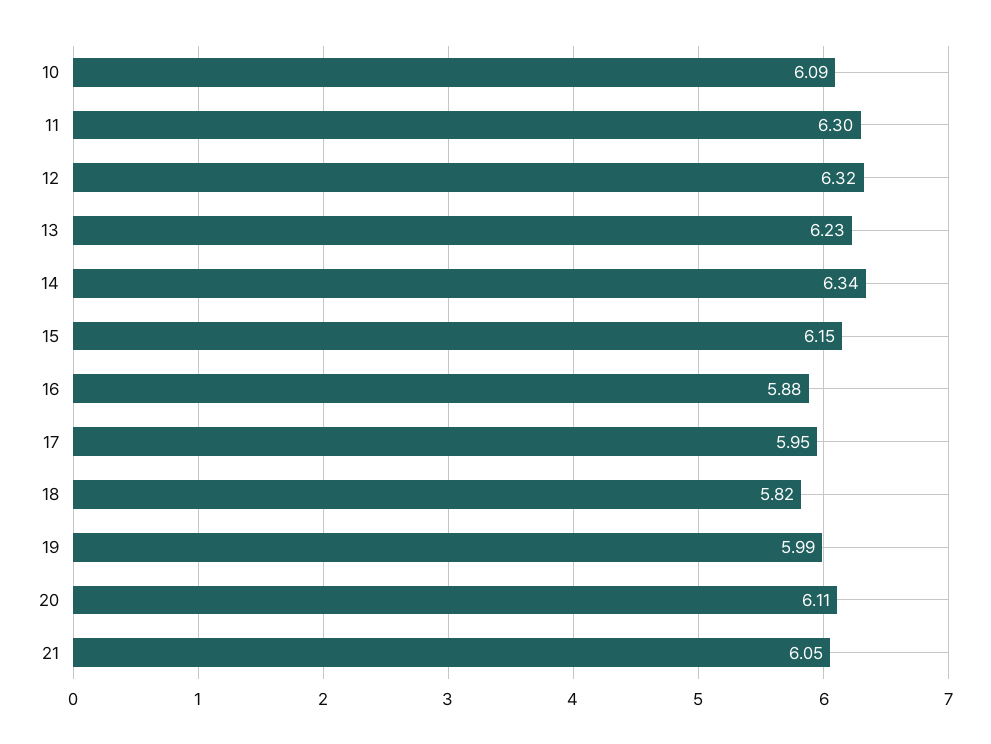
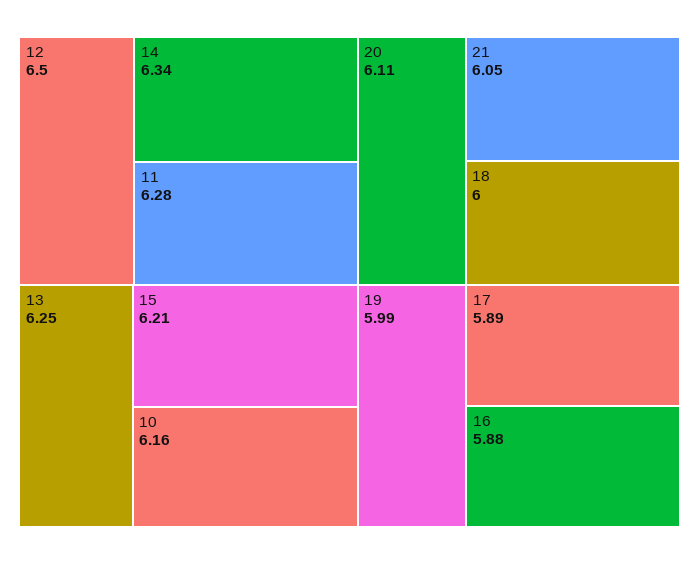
  {
-   "10": 6.09,
+   "10": 6.16,
-   "11": 6.3,
+   "11": 6.28,
-   "12": 6.32,
+   "12": 6.5,
-   "13": 6.23,
+   "13": 6.25,
    "14": 6.34,
-   "15": 6.15,
+   "15": 6.21,
    "16": 5.88,
-   "17": 5.95,
+   "17": 5.89,
-   "18": 5.82,
+   "18": 6,
    "19": 5.99,
    "20": 6.11,
    "21": 6.05
  }

